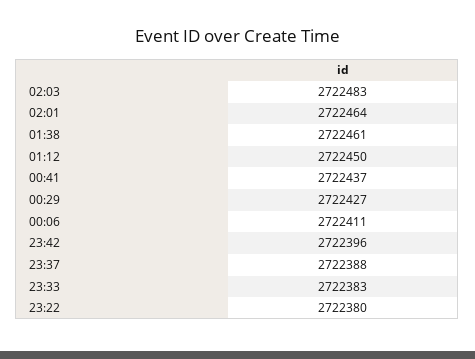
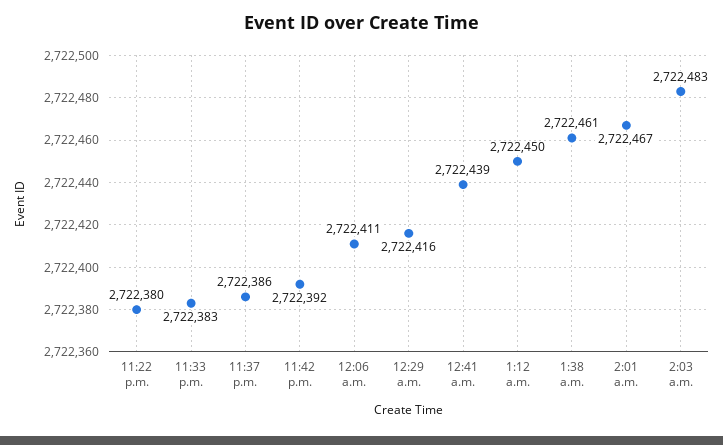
  {
    "02:03": 2722483,
-   "02:01": 2722464,
+   "02:01": 2722467,
    "01:38": 2722461,
    "01:12": 2722450,
-   "00:41": 2722437,
+   "00:41": 2722439,
-   "00:29": 2722427,
+   "00:29": 2722416,
    "00:06": 2722411,
-   "23:42": 2722396,
+   "23:42": 2722392,
-   "23:37": 2722388,
+   "23:37": 2722386,
    "23:33": 2722383,
    "23:22": 2722380
  }

